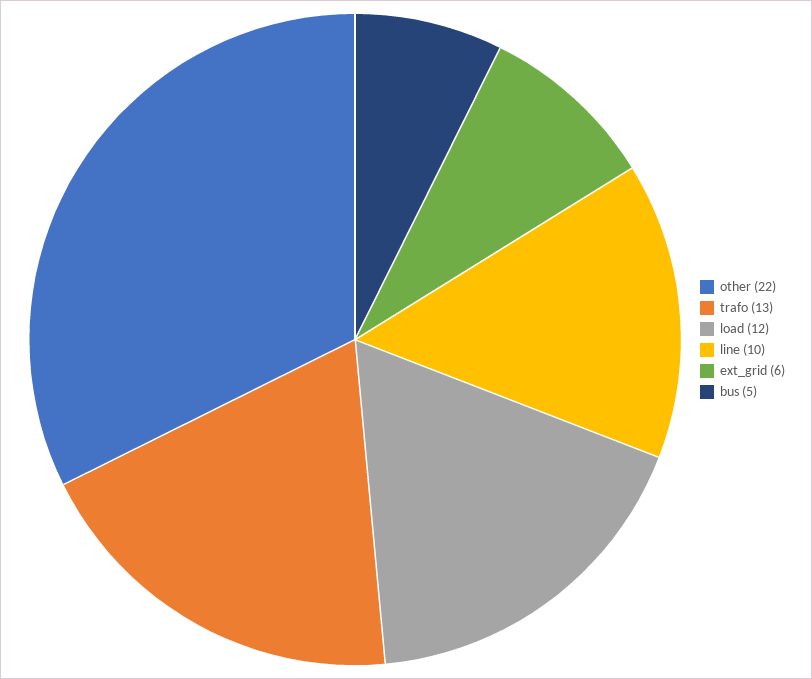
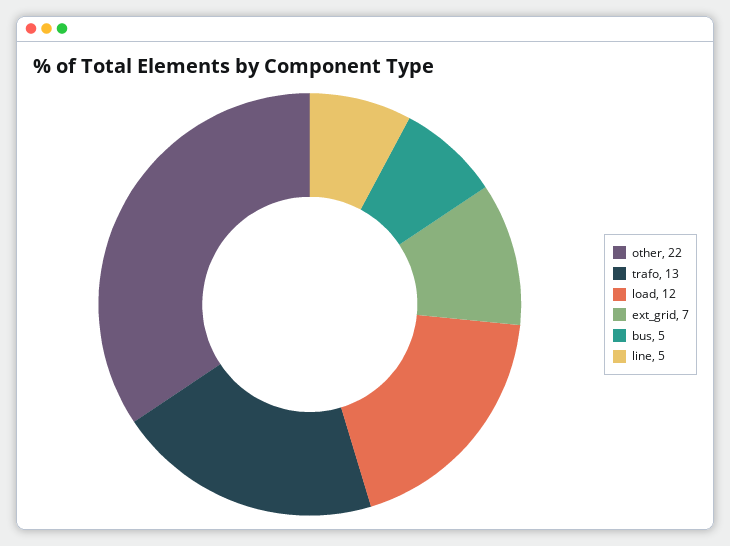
  {
    "other": 22,
    "trafo": 13,
    "load": 12,
-   "line": 10,
+   "line": 5,
-   "ext_grid": 6,
+   "ext_grid": 7,
    "bus": 5
  }

